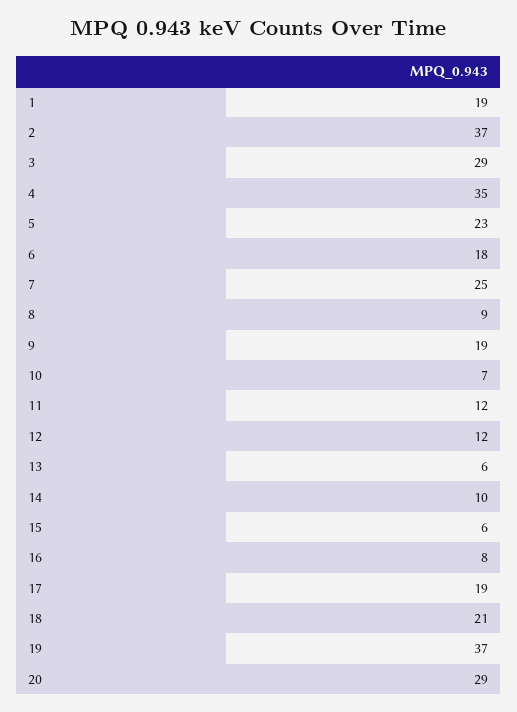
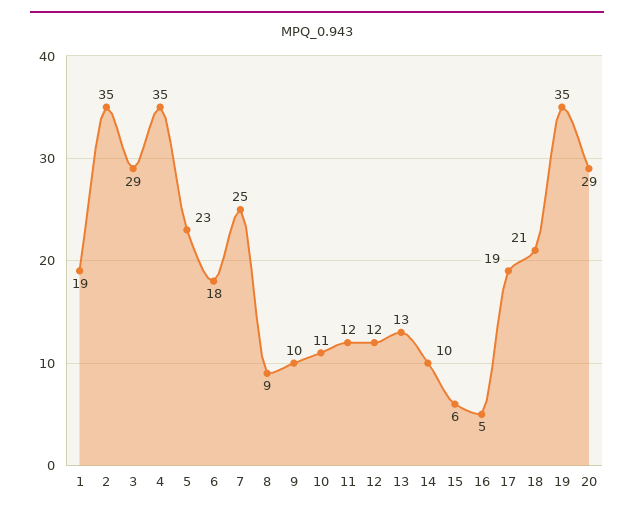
  {
    "1": 19,
-   "2": 37,
+   "2": 35,
    "3": 29,
    "4": 35,
    "5": 23,
    "6": 18,
    "7": 25,
    "8": 9,
-   "9": 19,
+   "9": 10,
-   "10": 7,
+   "10": 11,
    "11": 12,
    "12": 12,
-   "13": 6,
+   "13": 13,
    "14": 10,
    "15": 6,
-   "16": 8,
+   "16": 5,
    "17": 19,
    "18": 21,
-   "19": 37,
+   "19": 35,
    "20": 29
  }

